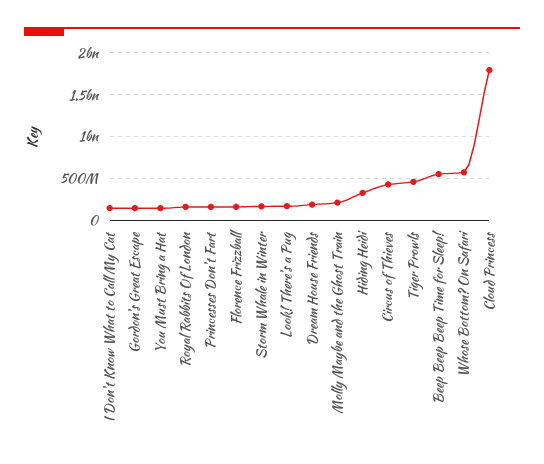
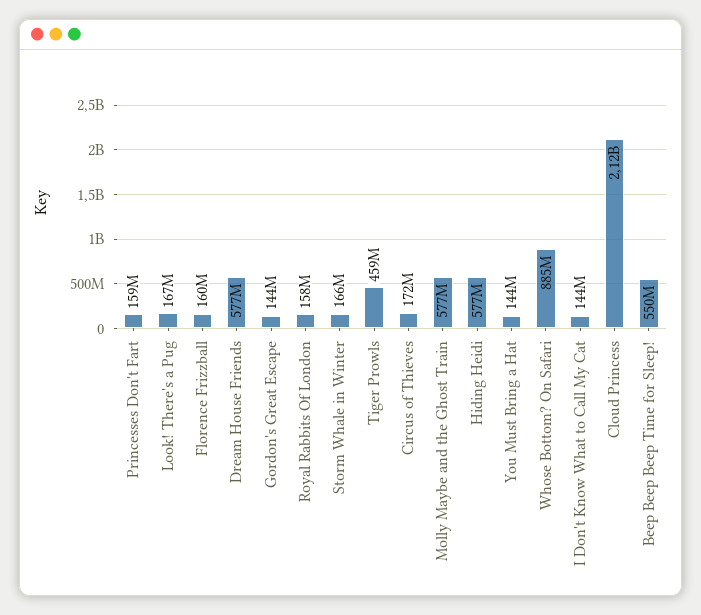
  {
    "I Don't Know What to Call My Cat": 144000000,
    "Gordon's Great Escape": 144000000,
    "You Must Bring a Hat": 144000000,
    "Royal Rabbits Of London": 158000000,
    "Princesses Don't Fart": 159000000,
    "Florence Frizzball": 160000000,
    "Storm Whale in Winter": 166000000,
    "Look! There's a Pug": 167000000,
-   "Dream House Friends": 200000000,
+   "Dream House Friends": 577000000,
-   "Molly Maybe and the Ghost Train": 200000000,
+   "Molly Maybe and the Ghost Train": 577000000,
-   "Hiding Heidi": 300000000,
+   "Hiding Heidi": 577000000,
-   "Circus of Thieves": 400000000,
+   "Circus of Thieves": 172000000,
    "Tiger Prowls": 459000000,
    "Beep Beep Beep Time for Sleep!": 550000000,
-   "Whose Bottom? On Safari": 600000000,
+   "Whose Bottom? On Safari": 885000000,
-   "Cloud Princess": 1800000000
+   "Cloud Princess": 2120000000
  }

